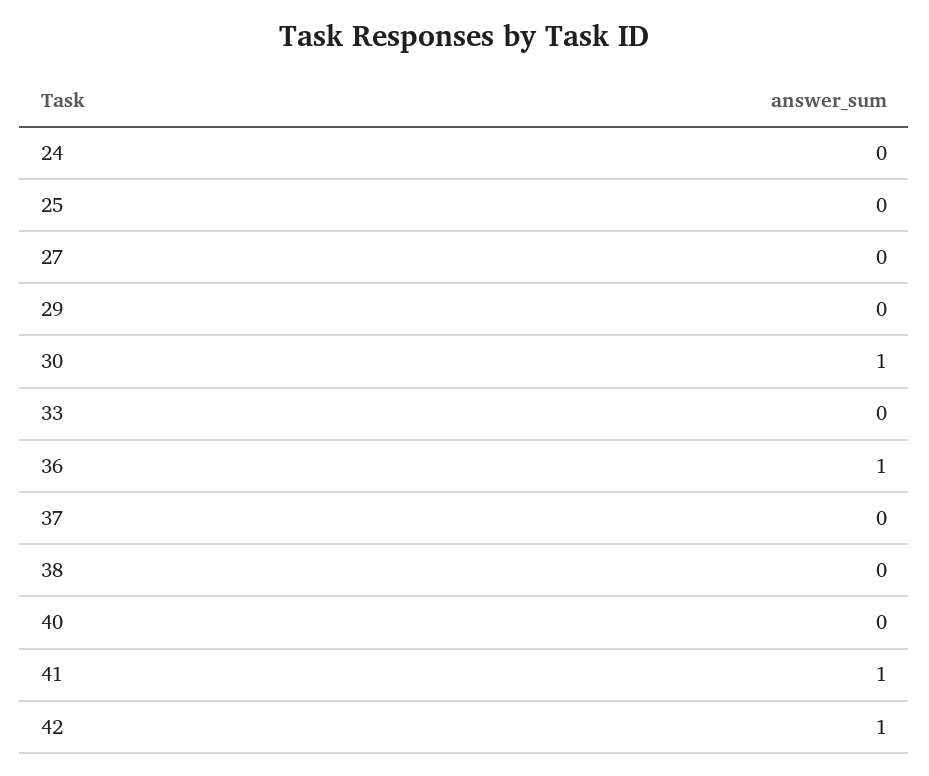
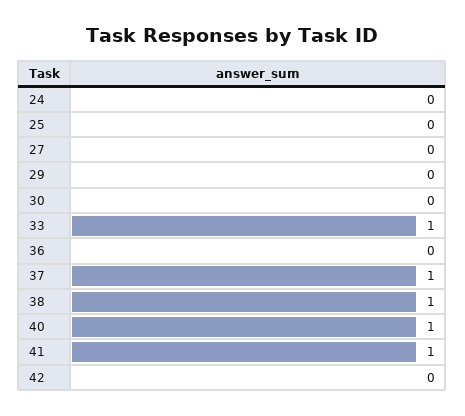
  {
    "24": 0,
    "25": 0,
    "27": 0,
    "29": 0,
-   "30": 1,
+   "30": 0,
-   "33": 0,
+   "33": 1,
-   "36": 1,
+   "36": 0,
-   "37": 0,
+   "37": 1,
-   "38": 0,
+   "38": 1,
-   "40": 0,
+   "40": 1,
    "41": 1,
-   "42": 1
+   "42": 0
  }

